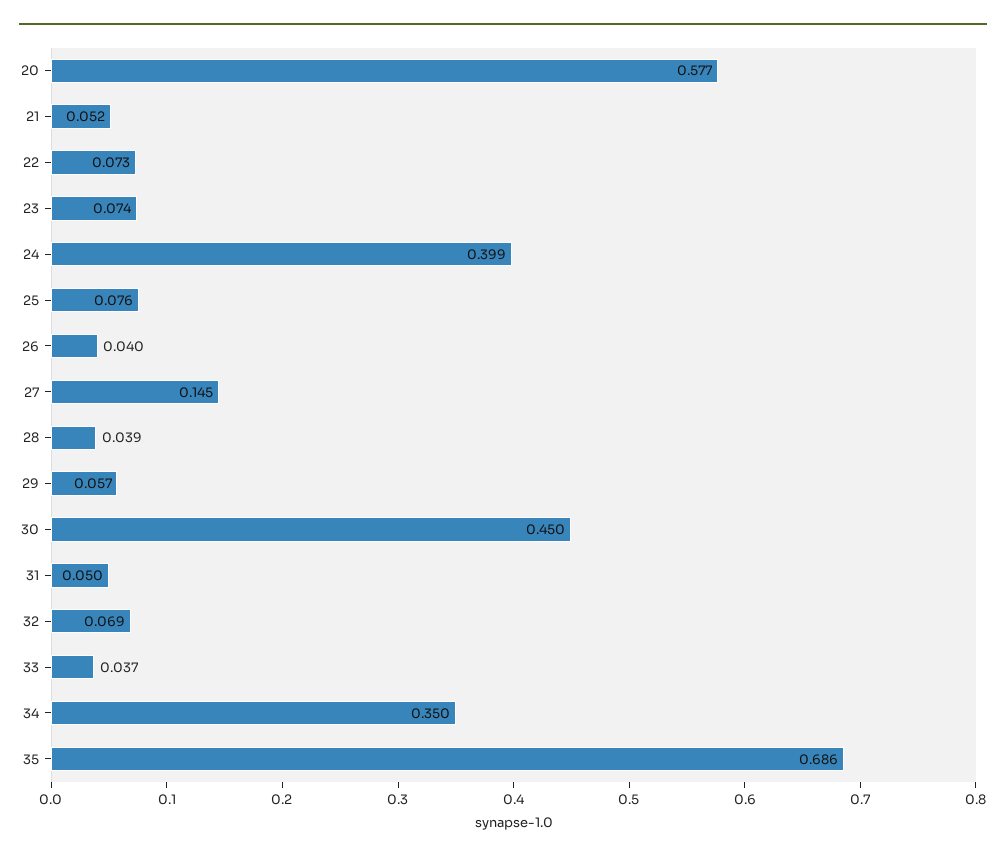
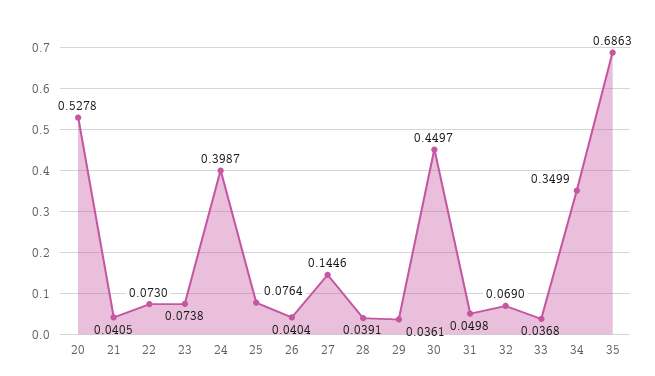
  {
-   "20": 0.577,
+   "20": 0.5278,
-   "21": 0.052,
+   "21": 0.0405,
    "22": 0.073,
    "23": 0.0738,
    "24": 0.3987,
    "25": 0.0764,
    "26": 0.0404,
    "27": 0.1446,
    "28": 0.0391,
-   "29": 0.057,
+   "29": 0.0361,
    "30": 0.4497,
    "31": 0.0498,
    "32": 0.069,
    "33": 0.0368,
    "34": 0.3499,
    "35": 0.6863
  }

